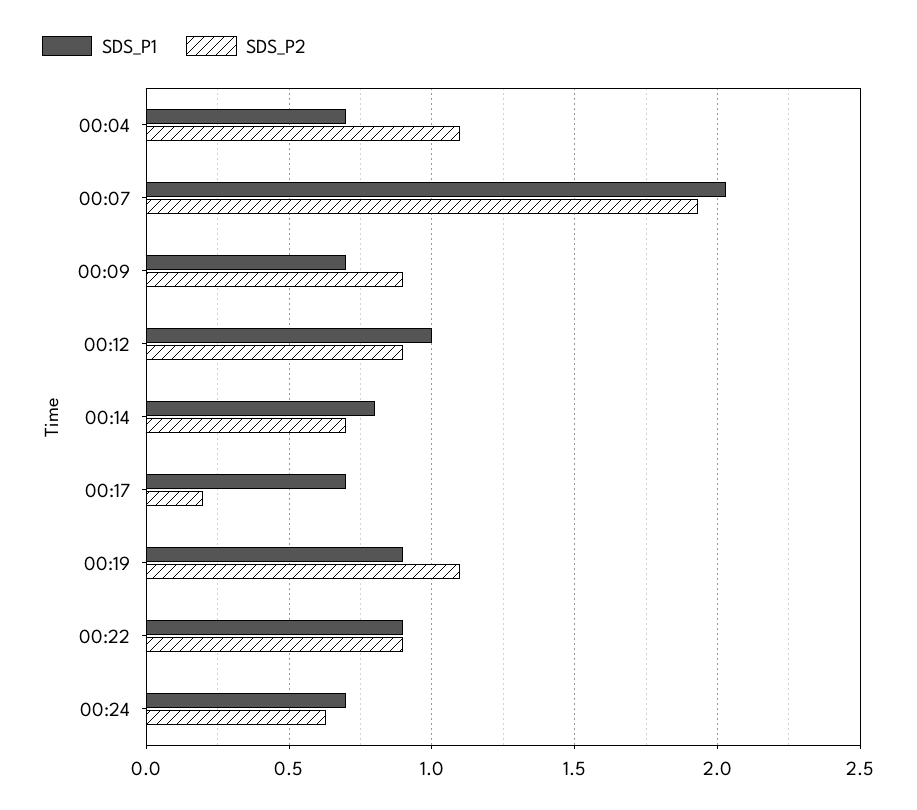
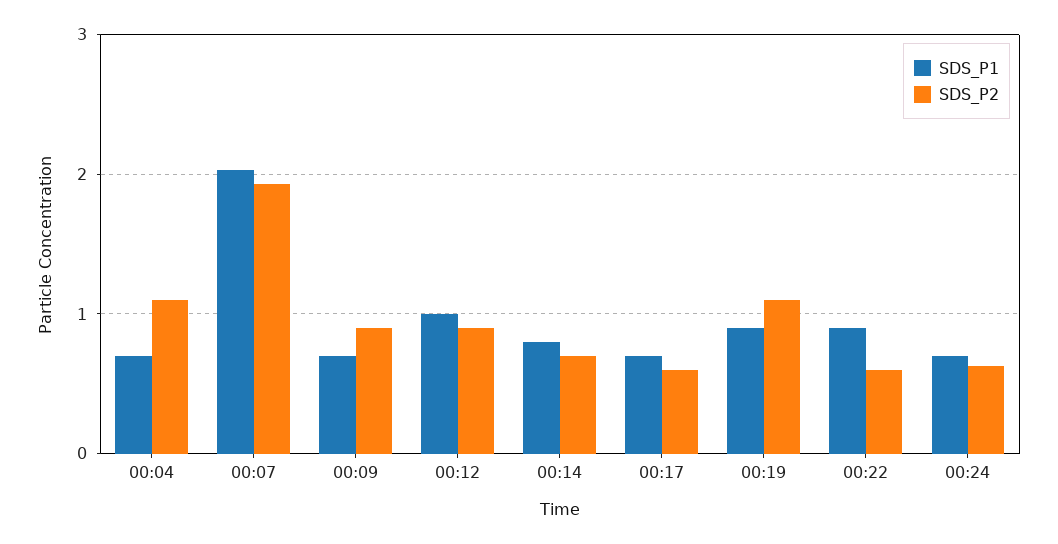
  {
    "SDS_P1": {
      "00:04": 0.7,
      "00:07": 2.05,
      "00:09": 0.7,
      "00:12": 1,
      "00:14": 0.8,
      "00:17": 0.7,
      "00:19": 0.9,
      "00:22": 0.9,
      "00:24": 0.7
    },
    "SDS_P2": {
      "00:04": 1.1,
      "00:07": 1.95,
      "00:09": 0.9,
      "00:12": 0.9,
      "00:14": 0.7,
-     "00:17": 0.2,
+     "00:17": 0.6,
      "00:19": 1.1,
-     "00:22": 0.9,
+     "00:22": 0.6,
      "00:24": 0.65
    }
  }

